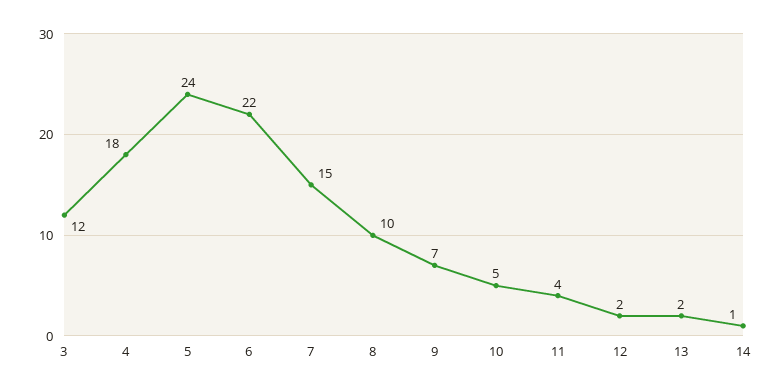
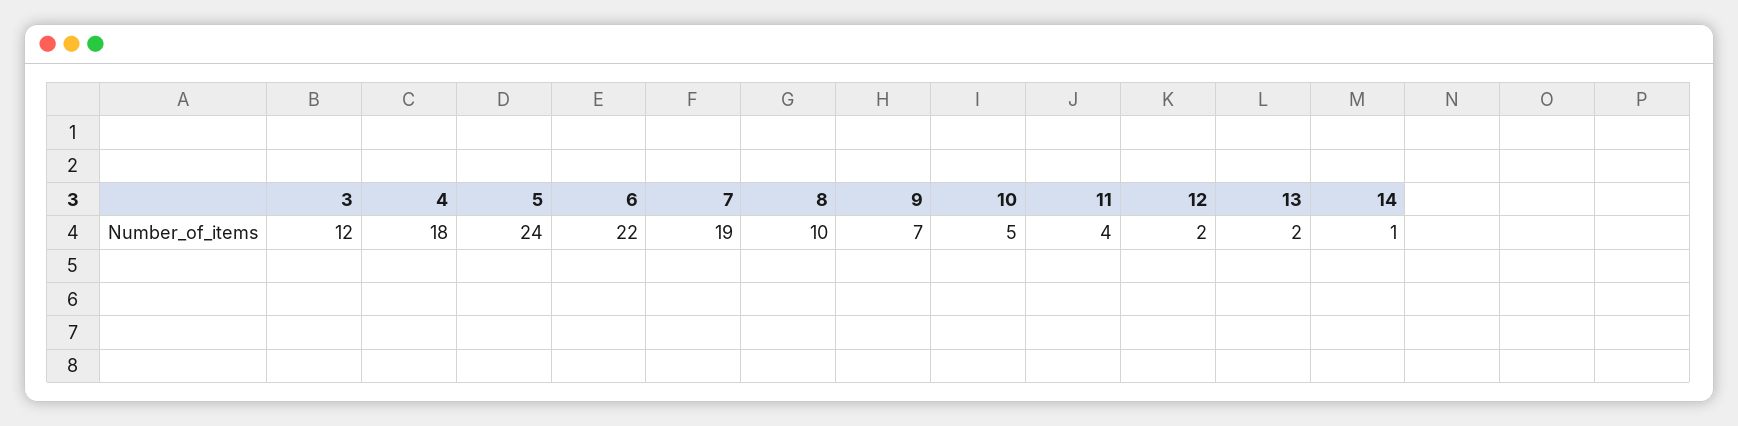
  {
    "3": 12,
    "4": 18,
    "5": 24,
    "6": 22,
-   "7": 15,
+   "7": 19,
    "8": 10,
    "9": 7,
    "10": 5,
    "11": 4,
    "12": 2,
    "13": 2,
    "14": 1
  }

